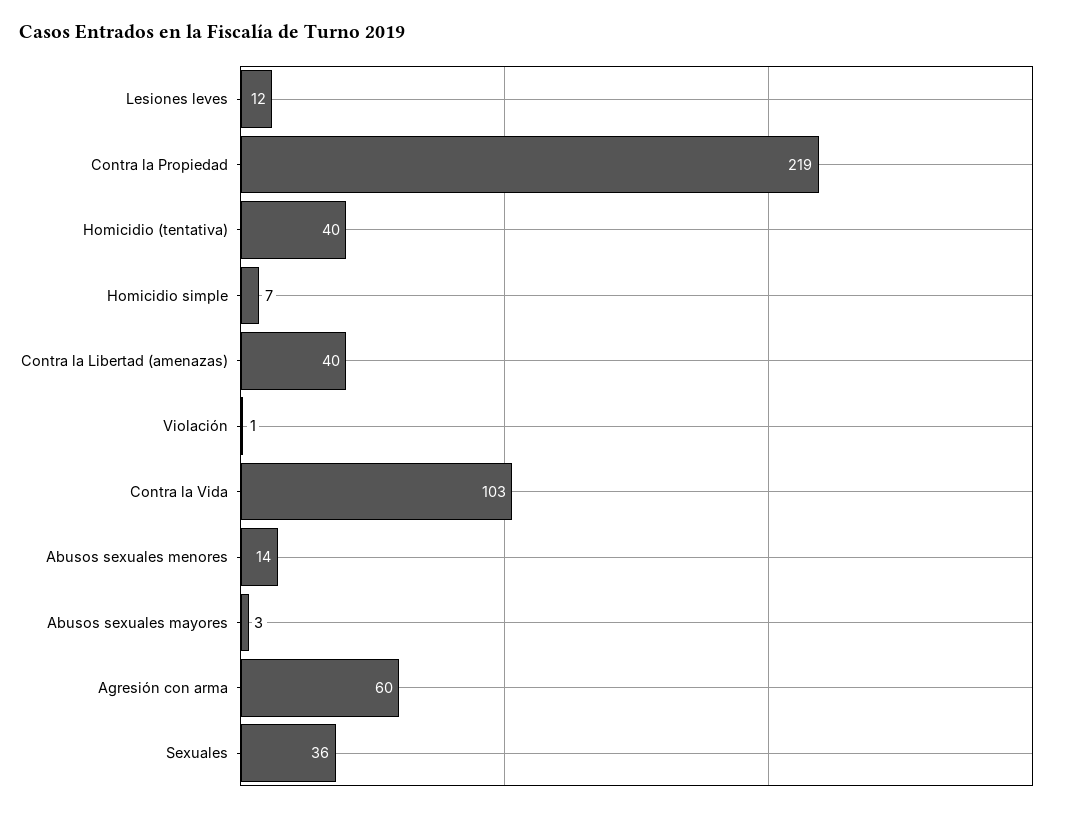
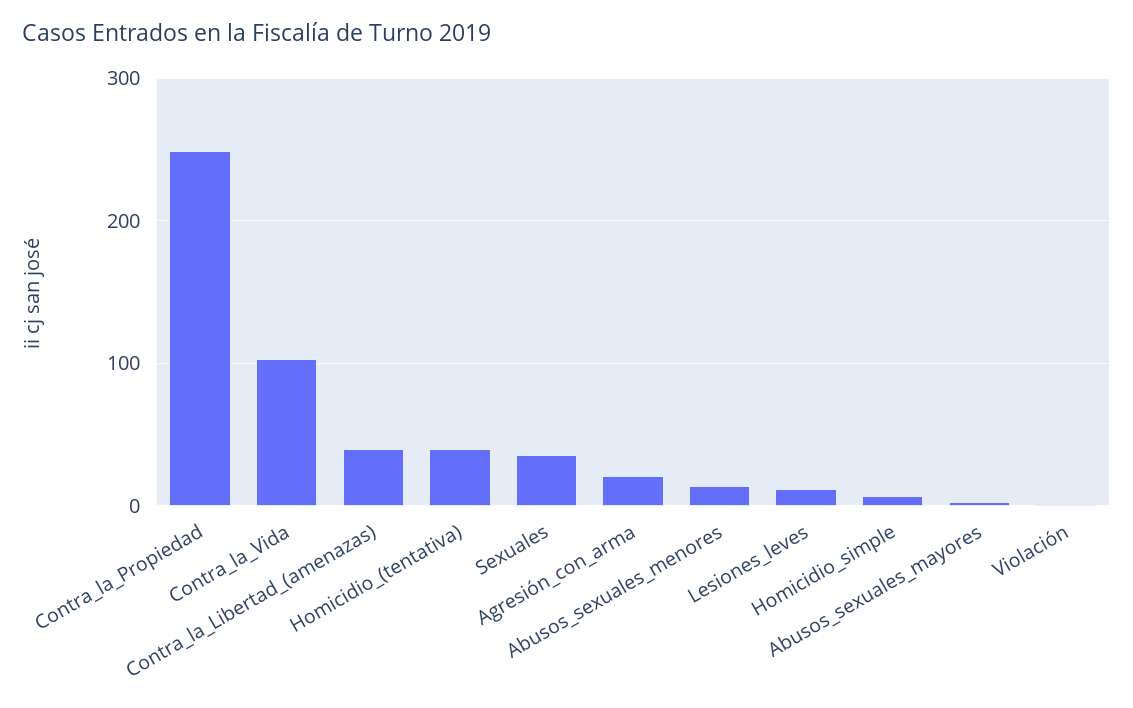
  {
    "Lesiones leves": 12,
-   "Contra la Propiedad": 219,
+   "Contra la Propiedad": 250,
    "Homicidio (tentativa)": 40,
    "Homicidio simple": 7,
    "Contra la Libertad (amenazas)": 40,
    "Violación": 1,
    "Contra la Vida": 103,
    "Abusos sexuales menores": 14,
    "Abusos sexuales mayores": 3,
-   "Agresión con arma": 60,
+   "Agresión con arma": 20,
    "Sexuales": 36
  }

